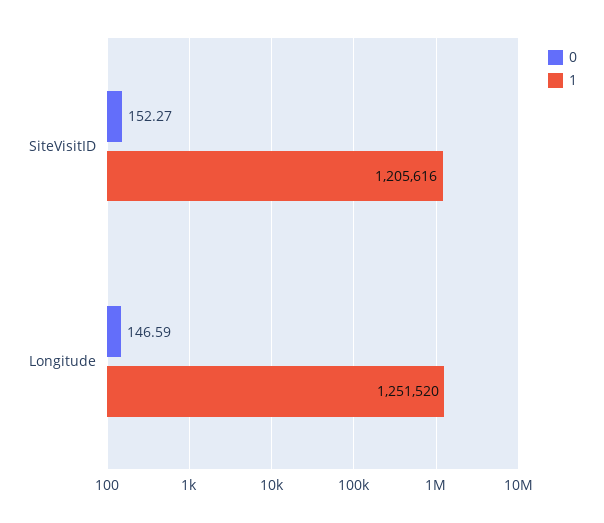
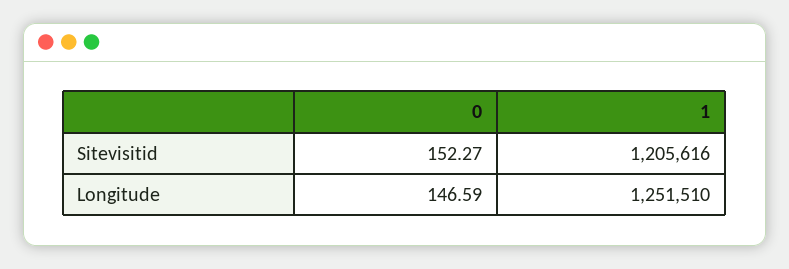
  {
    "0": {
      "SiteVisitID": 152.27,
      "Longitude": 146.59
    },
    "1": {
      "SiteVisitID": 1205616,
-     "Longitude": 1251520
+     "Longitude": 1251510
    }
  }

